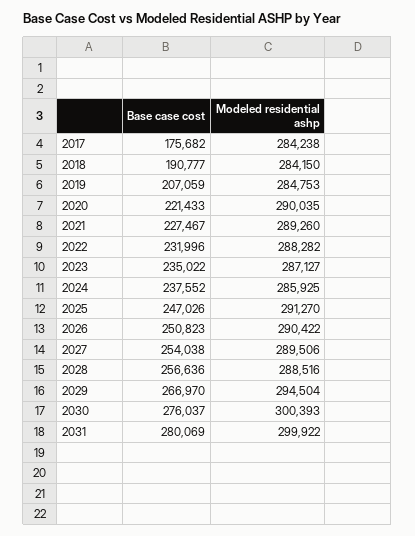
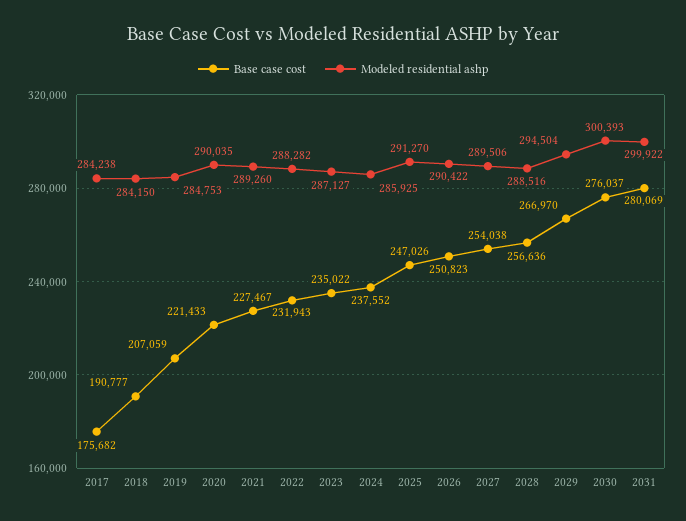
  {
    "Base case cost": {
      "2017": 175682,
      "2018": 190777,
      "2019": 207059,
      "2020": 221433,
      "2021": 227467,
-     "2022": 231996,
+     "2022": 231943,
      "2023": 235022,
      "2024": 237552,
      "2025": 247026,
      "2026": 250823,
      "2027": 254038,
      "2028": 256636,
      "2029": 266970,
      "2030": 276037,
      "2031": 280069
    },
    "Modeled residential ashp": {
      "2017": 284238,
      "2018": 284150,
      "2019": 284753,
      "2020": 290035,
      "2021": 289260,
      "2022": 288282,
      "2023": 287127,
      "2024": 285925,
      "2025": 291270,
      "2026": 290422,
      "2027": 289506,
      "2028": 288516,
      "2029": 294504,
      "2030": 300393,
      "2031": 299922
    }
  }

